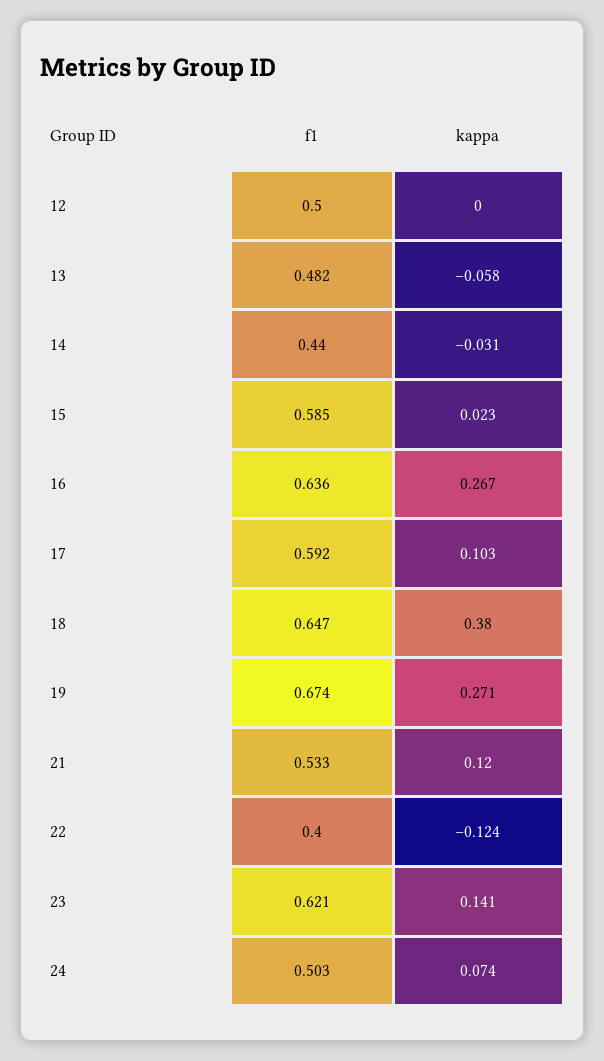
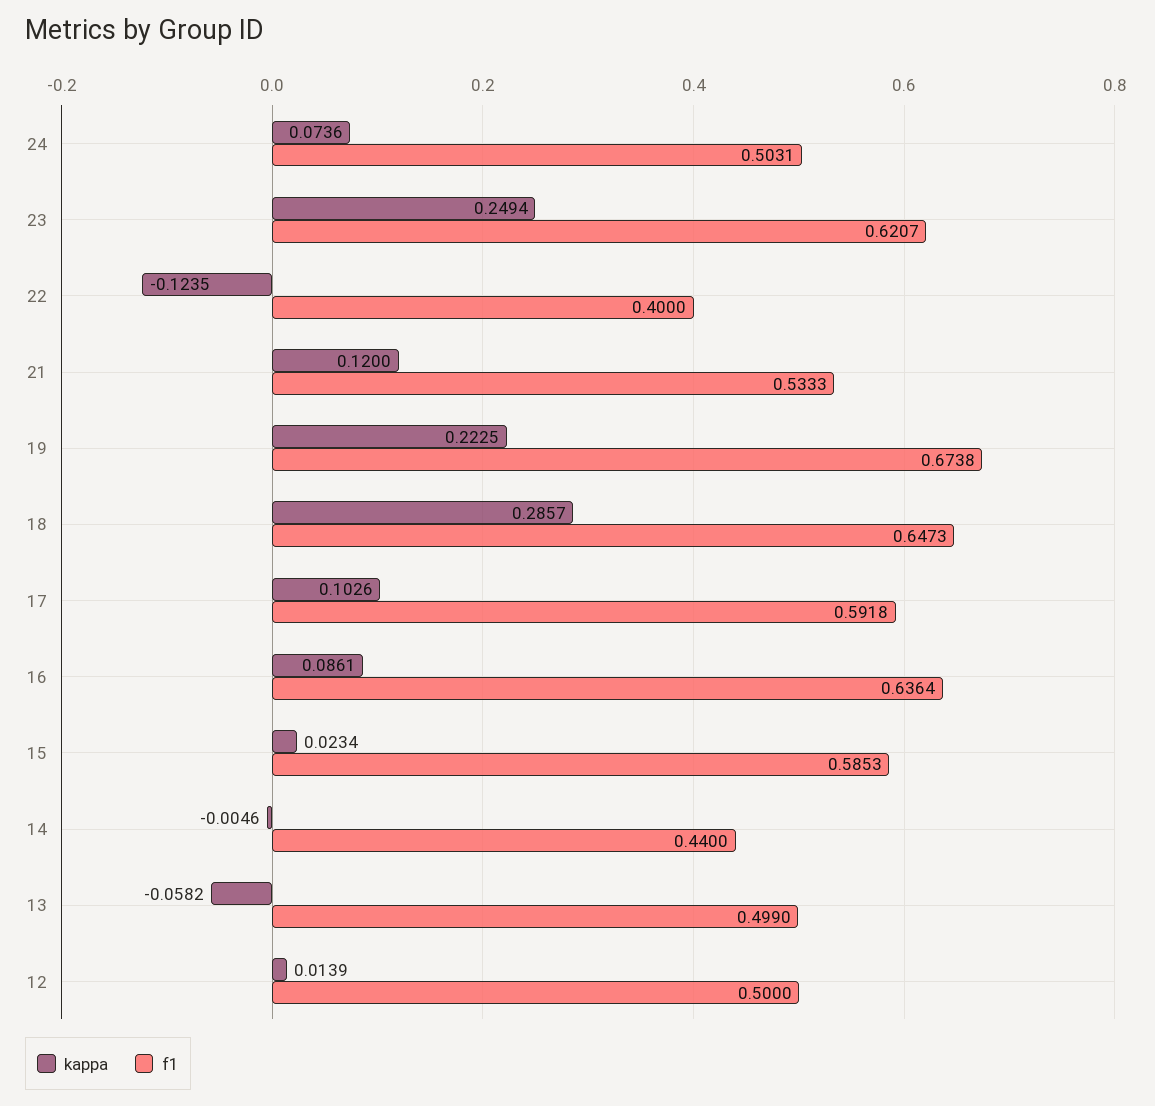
  {
    "f1": {
      "12": 0.5,
-     "13": 0.482,
+     "13": 0.499,
      "14": 0.44,
      "15": 0.5853,
      "16": 0.6364,
      "17": 0.5918,
      "18": 0.6473,
      "19": 0.6738,
      "21": 0.5333,
      "22": 0.4,
      "23": 0.6207,
      "24": 0.5031
    },
    "kappa": {
-     "12": 0,
+     "12": 0.0139,
      "13": -0.0582,
-     "14": -0.031,
+     "14": -0.0046,
      "15": 0.0234,
-     "16": 0.267,
+     "16": 0.0861,
      "17": 0.1026,
-     "18": 0.38,
+     "18": 0.2857,
-     "19": 0.271,
+     "19": 0.2225,
      "21": 0.12,
      "22": -0.1235,
-     "23": 0.141,
+     "23": 0.2494,
      "24": 0.0736
    }
  }

